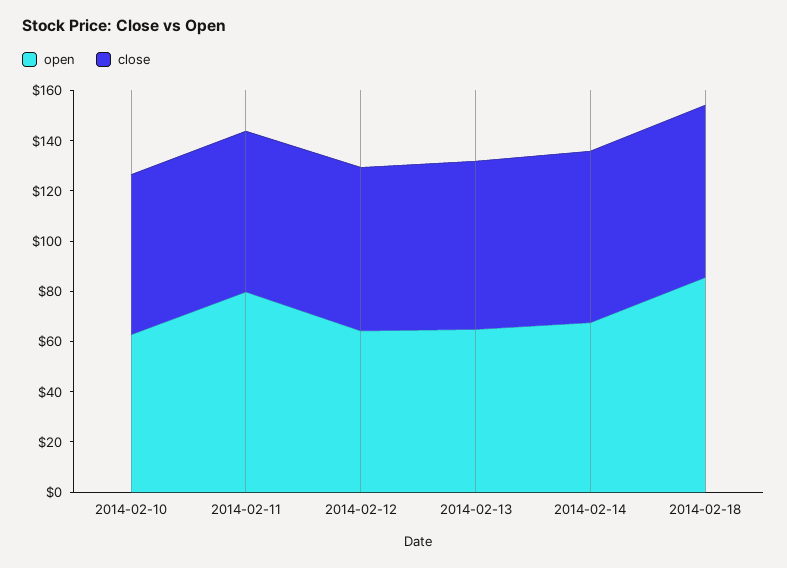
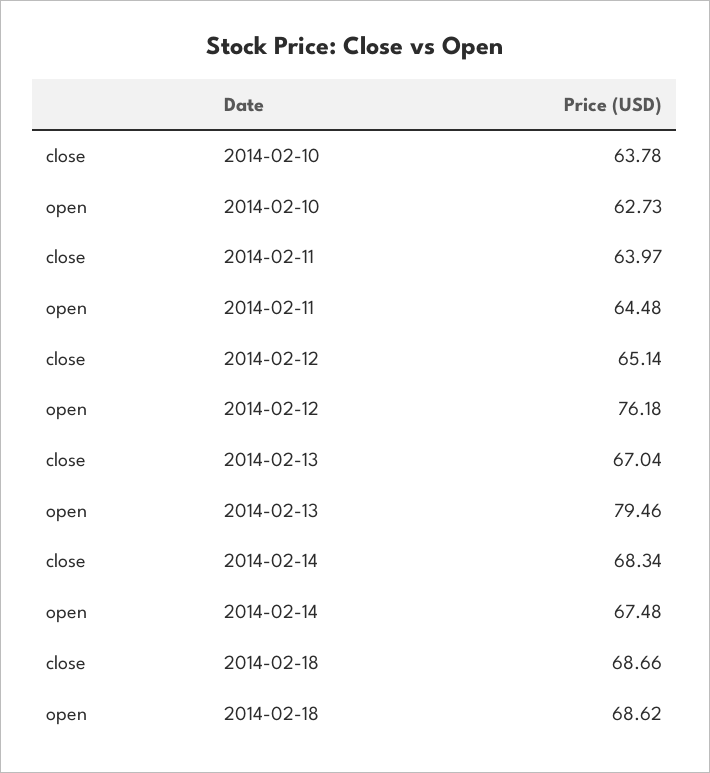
  {
    "open": {
      "2014-02-10": 62.73,
-     "2014-02-11": 80,
+     "2014-02-11": 64.48,
-     "2014-02-12": 65,
+     "2014-02-12": 76.18,
-     "2014-02-13": 65,
+     "2014-02-13": 79.46,
      "2014-02-14": 67.48,
-     "2014-02-18": 85
+     "2014-02-18": 68.62
    },
    "close": {
      "2014-02-10": 63.78,
      "2014-02-11": 63.97,
      "2014-02-12": 65.14,
      "2014-02-13": 67.04,
      "2014-02-14": 68.34,
      "2014-02-18": 68.66
    }
  }

